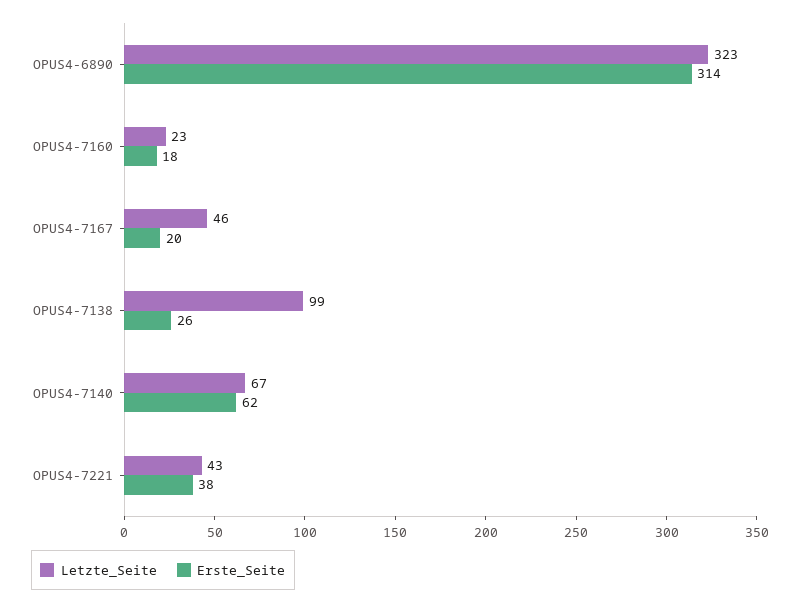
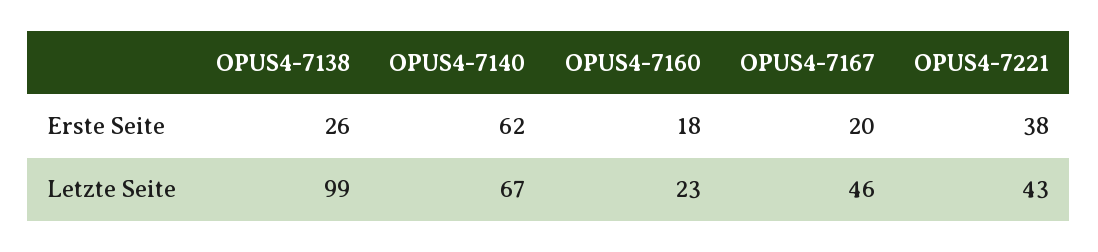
  {
    "Letzte_Seite": {
-     "OPUS4-6890": 323,
      "OPUS4-7160": 23,
      "OPUS4-7167": 46,
      "OPUS4-7138": 99,
      "OPUS4-7140": 67,
      "OPUS4-7221": 43
    },
    "Erste_Seite": {
-     "OPUS4-6890": 314,
      "OPUS4-7160": 18,
      "OPUS4-7167": 20,
      "OPUS4-7138": 26,
      "OPUS4-7140": 62,
      "OPUS4-7221": 38
    }
  }

